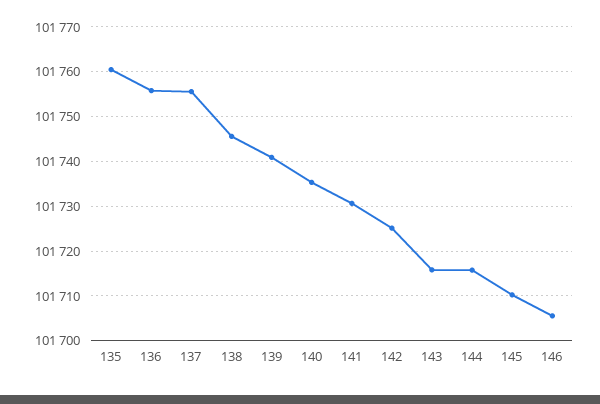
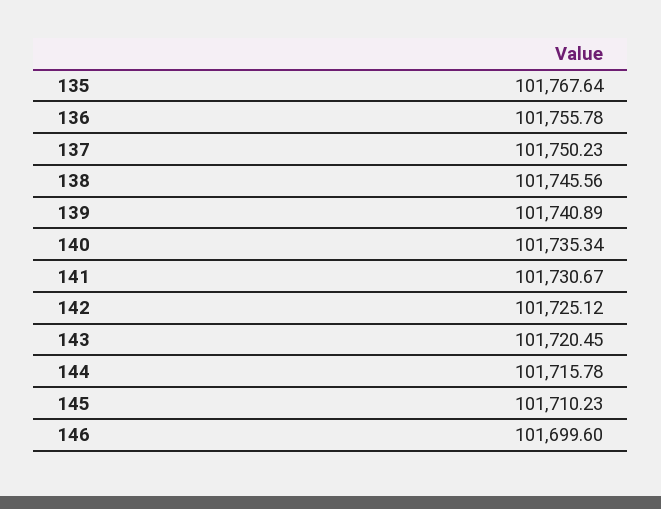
  {
-   "135": 101760,
+   "135": 101767.64,
    "136": 101755.78,
-   "137": 101756,
+   "137": 101750.23,
    "138": 101745.56,
    "139": 101740.89,
    "140": 101735.34,
    "141": 101730.67,
    "142": 101725.12,
-   "143": 101716,
+   "143": 101720.45,
    "144": 101715.78,
    "145": 101710.23,
-   "146": 101706
+   "146": 101699.6
  }

